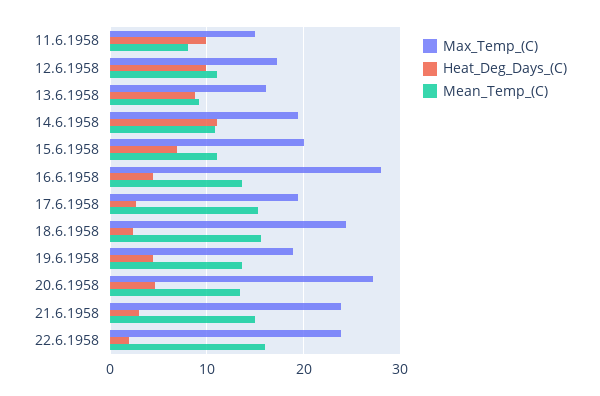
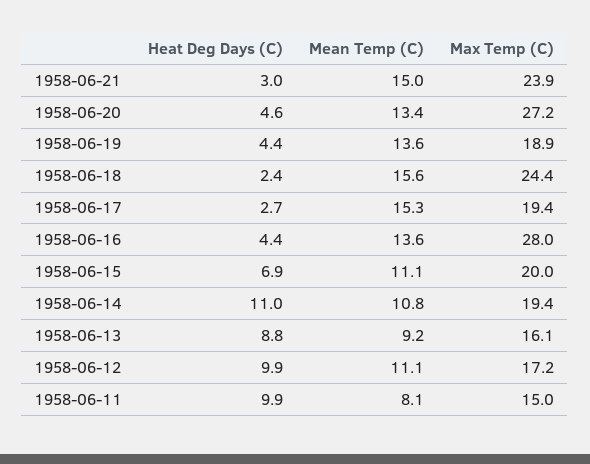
  {
    "Max_Temp_(C)": {
      "11.6.1958": 15,
      "12.6.1958": 17.2,
      "13.6.1958": 16.1,
      "14.6.1958": 19.4,
      "15.6.1958": 20,
      "16.6.1958": 28,
      "17.6.1958": 19.4,
      "18.6.1958": 24.4,
      "19.6.1958": 18.9,
      "20.6.1958": 27.2,
-     "21.6.1958": 23.9,
+     "21.6.1958": 23.9
-     "22.6.1958": 24
    },
    "Heat_Deg_Days_(C)": {
      "11.6.1958": 9.9,
      "12.6.1958": 9.9,
      "13.6.1958": 8.8,
      "14.6.1958": 11,
      "15.6.1958": 6.9,
      "16.6.1958": 4.4,
      "17.6.1958": 2.7,
      "18.6.1958": 2.4,
      "19.6.1958": 4.4,
      "20.6.1958": 4.6,
-     "21.6.1958": 3,
+     "21.6.1958": 3
-     "22.6.1958": 2
    },
    "Mean_Temp_(C)": {
      "11.6.1958": 8.1,
      "12.6.1958": 11.1,
      "13.6.1958": 9.2,
      "14.6.1958": 10.8,
      "15.6.1958": 11.1,
      "16.6.1958": 13.6,
      "17.6.1958": 15.3,
      "18.6.1958": 15.6,
      "19.6.1958": 13.6,
      "20.6.1958": 13.4,
-     "21.6.1958": 15,
+     "21.6.1958": 15
-     "22.6.1958": 16
    }
  }

